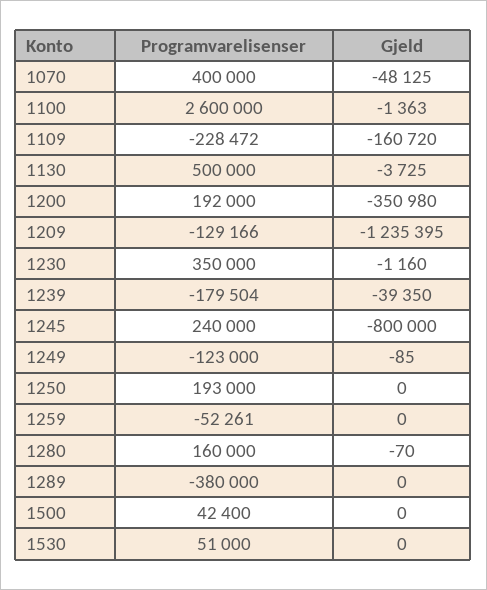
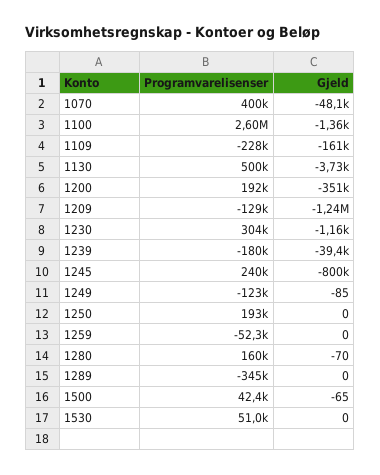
  {
    "Programvarelisenser": {
      "1070": 400000,
      "1100": 2600000,
      "1109": -228472,
      "1130": 500000,
      "1200": 192000,
      "1209": -129166,
-     "1230": 350000,
+     "1230": 304000,
      "1239": -179504,
      "1245": 240000,
      "1249": -123000,
      "1250": 193000,
      "1259": -52261,
      "1280": 160000,
-     "1289": -380000,
+     "1289": -345000,
      "1500": 42400,
      "1530": 51000
    },
    "Gjeld": {
      "1070": -48125,
      "1100": -1363,
      "1109": -160720,
      "1130": -3725,
      "1200": -350980,
      "1209": -1235395,
      "1230": -1160,
      "1239": -39350,
      "1245": -800000,
      "1249": -85,
      "1250": 0,
      "1259": 0,
      "1280": -70,
      "1289": 0,
-     "1500": 0,
+     "1500": -65,
      "1530": 0
    }
  }

